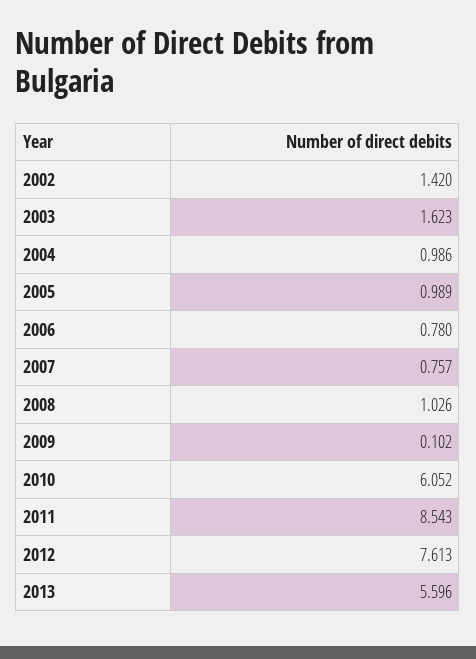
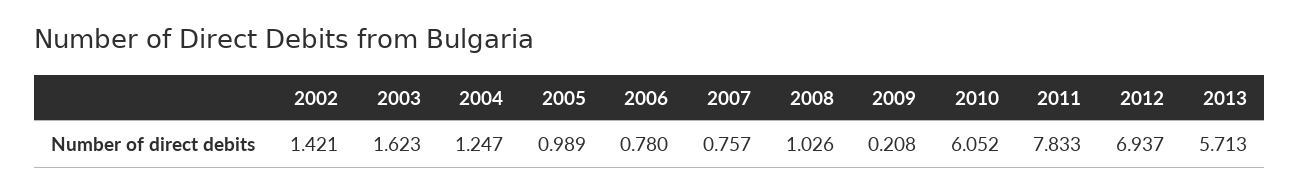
  {
-   "2002": 1.42,
+   "2002": 1.421,
    "2003": 1.623,
-   "2004": 0.986,
+   "2004": 1.247,
    "2005": 0.989,
    "2006": 0.78,
    "2007": 0.757,
    "2008": 1.026,
-   "2009": 0.102,
+   "2009": 0.208,
    "2010": 6.052,
-   "2011": 8.543,
+   "2011": 7.833,
-   "2012": 7.613,
+   "2012": 6.937,
-   "2013": 5.596
+   "2013": 5.713
  }

